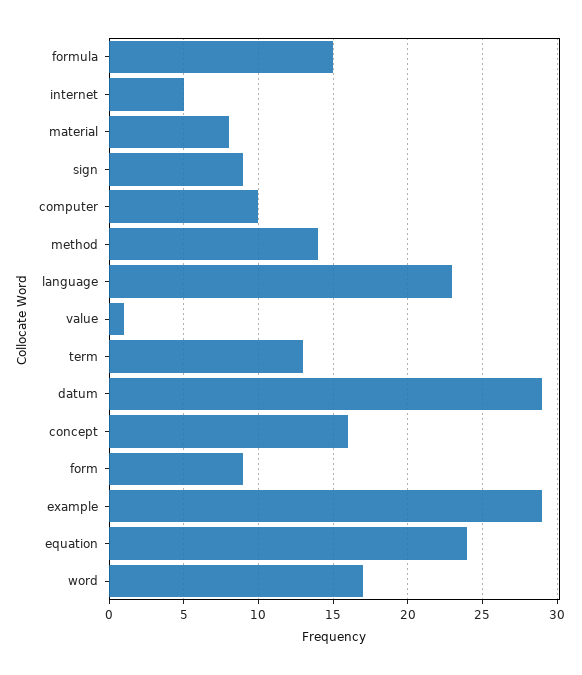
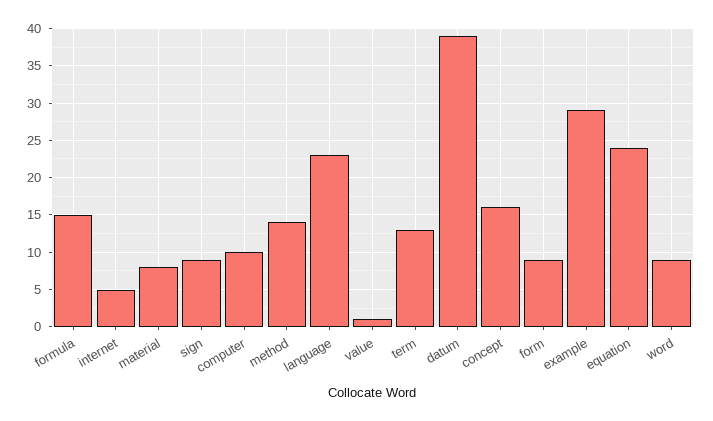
  {
    "formula": 15,
    "internet": 5,
    "material": 8,
    "sign": 9,
    "computer": 10,
    "method": 14,
    "language": 23,
    "value": 1,
    "term": 13,
-   "datum": 29,
+   "datum": 39,
    "concept": 16,
    "form": 9,
    "example": 29,
    "equation": 24,
-   "word": 17
+   "word": 9
  }

